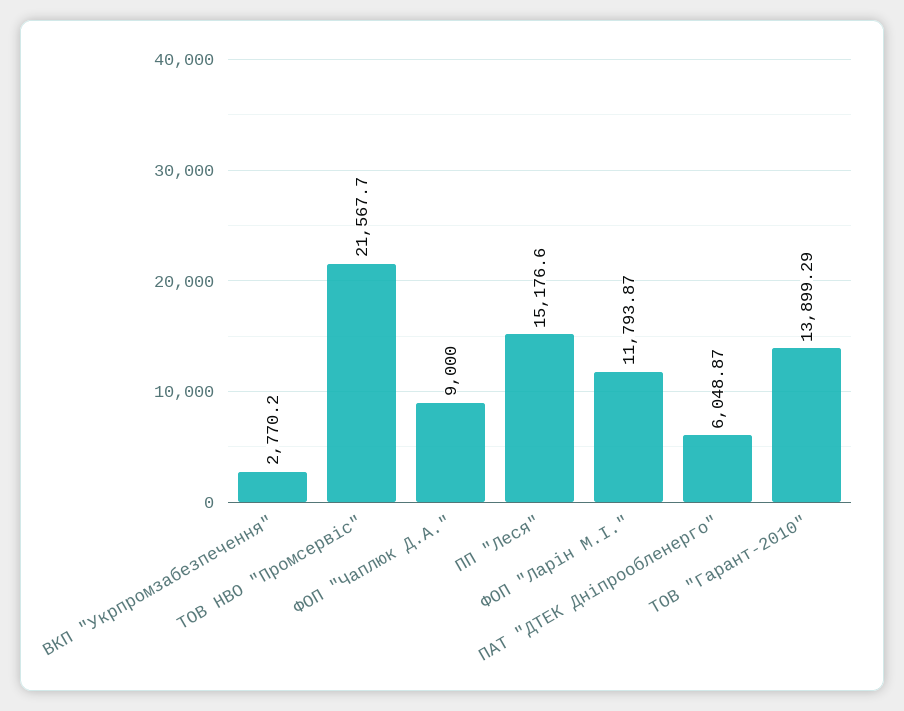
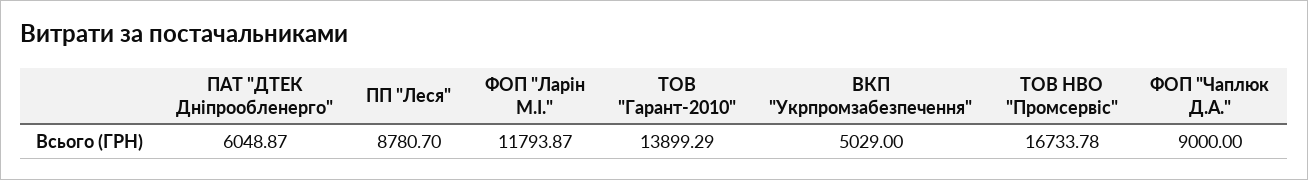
  {
-   "ВКП \"Укрпромзабезпечення\"": 2770.2,
+   "ВКП \"Укрпромзабезпечення\"": 5029,
-   "ТОВ НВО \"Промсервіс\"": 21567.7,
+   "ТОВ НВО \"Промсервіс\"": 16733.78,
    "ФОП \"Чаплюк Д.А.\"": 9000,
-   "ПП \"Леся\"": 15176.6,
+   "ПП \"Леся\"": 8780.7,
    "ФОП \"Ларін М.І.\"": 11793.87,
    "ПАТ \"ДТЕК Дніпрообленерго\"": 6048.87,
    "ТОВ \"Гарант-2010\"": 13899.29
  }

